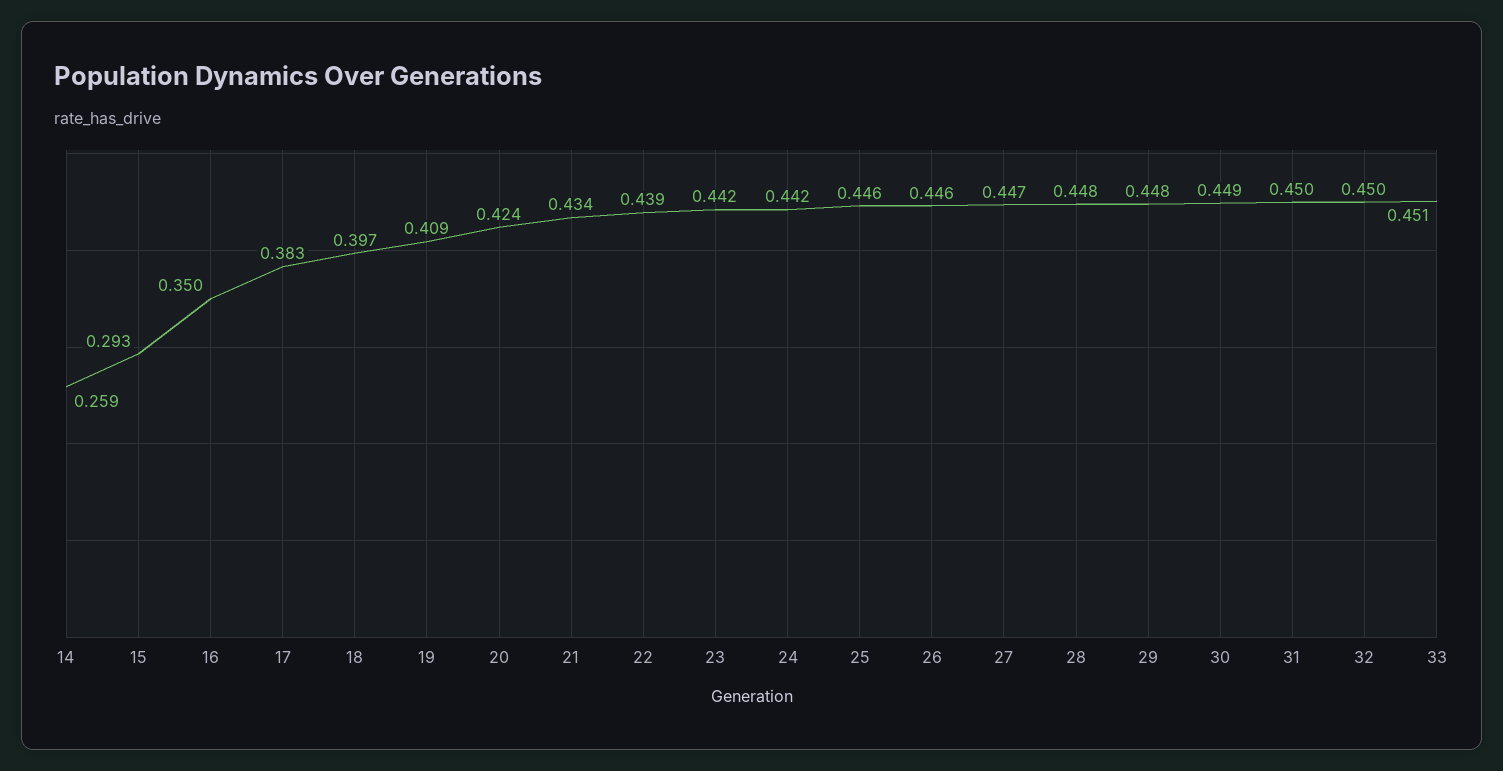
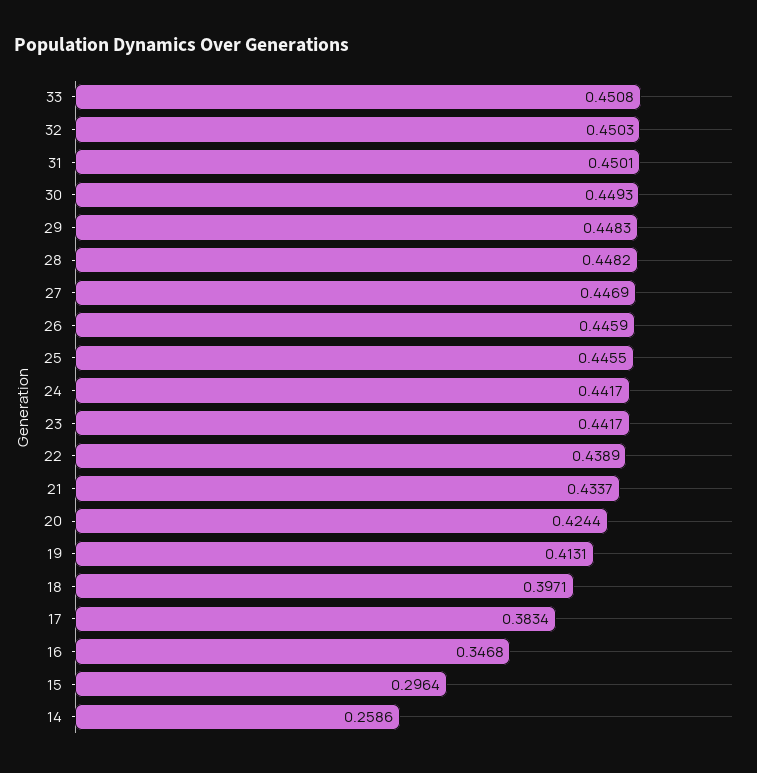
  {
    "14": 0.2586,
-   "15": 0.293,
+   "15": 0.2964,
-   "16": 0.35,
+   "16": 0.3468,
    "17": 0.3834,
    "18": 0.3971,
-   "19": 0.409,
+   "19": 0.4131,
    "20": 0.4244,
    "21": 0.4337,
    "22": 0.4389,
    "23": 0.4417,
    "24": 0.4417,
    "25": 0.4455,
    "26": 0.4459,
    "27": 0.4469,
    "28": 0.4482,
    "29": 0.4483,
    "30": 0.4493,
    "31": 0.4501,
    "32": 0.4503,
    "33": 0.4508
  }

